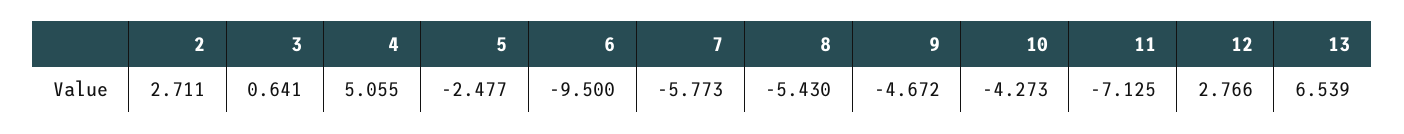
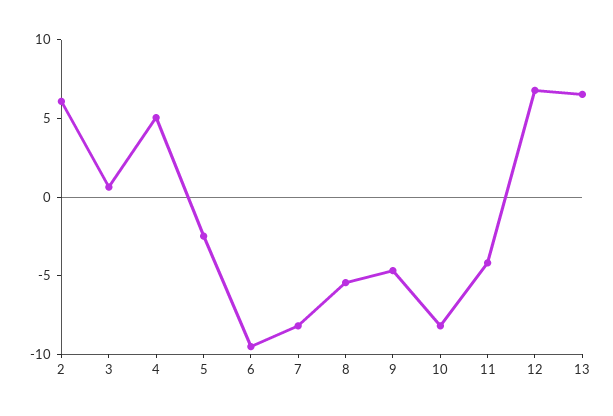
  {
-   "2": 2.711,
+   "2": 6,
    "3": 0.641,
    "4": 5.055,
    "5": -2.477,
    "6": -9.5,
-   "7": -5.773,
+   "7": -8,
    "8": -5.43,
    "9": -4.672,
-   "10": -4.273,
+   "10": -8,
-   "11": -7.125,
+   "11": -4,
-   "12": 2.766,
+   "12": 7,
    "13": 6.539
  }

